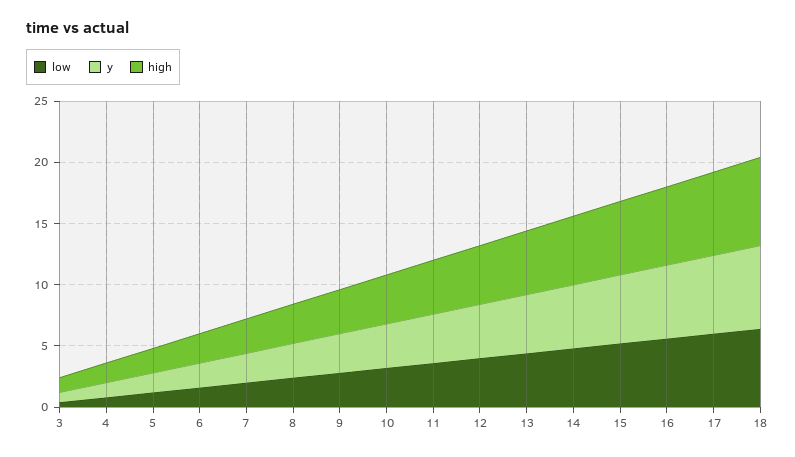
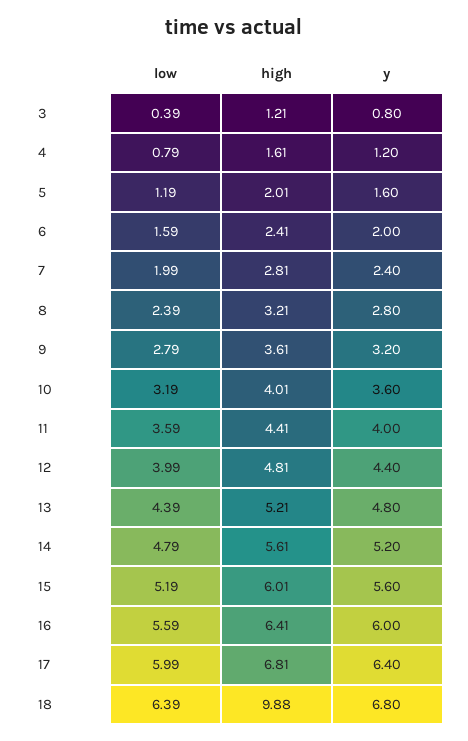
  {
    "low": {
      "3": 0.39,
      "4": 0.79,
      "5": 1.19,
      "6": 1.59,
      "7": 1.99,
      "8": 2.39,
      "9": 2.79,
      "10": 3.19,
      "11": 3.59,
      "12": 3.99,
      "13": 4.39,
      "14": 4.79,
      "15": 5.19,
      "16": 5.59,
      "17": 5.99,
      "18": 6.39
    },
    "y": {
      "3": 0.8,
      "4": 1.2,
      "5": 1.6,
      "6": 2,
      "7": 2.4,
      "8": 2.8,
      "9": 3.2,
      "10": 3.6,
      "11": 4,
      "12": 4.4,
      "13": 4.8,
      "14": 5.2,
      "15": 5.6,
      "16": 6,
      "17": 6.4,
      "18": 6.8
    },
    "high": {
      "3": 1.21,
      "4": 1.61,
      "5": 2.01,
      "6": 2.41,
      "7": 2.81,
      "8": 3.21,
      "9": 3.61,
      "10": 4.01,
      "11": 4.41,
      "12": 4.81,
      "13": 5.21,
      "14": 5.61,
      "15": 6.01,
      "16": 6.41,
      "17": 6.81,
-     "18": 7
+     "18": 9.88
    }
  }

